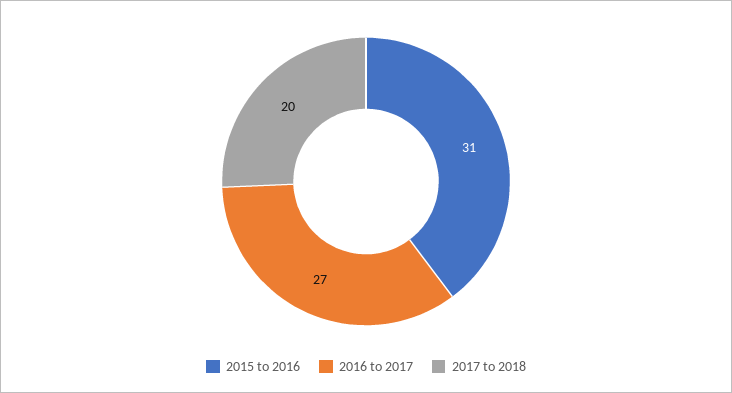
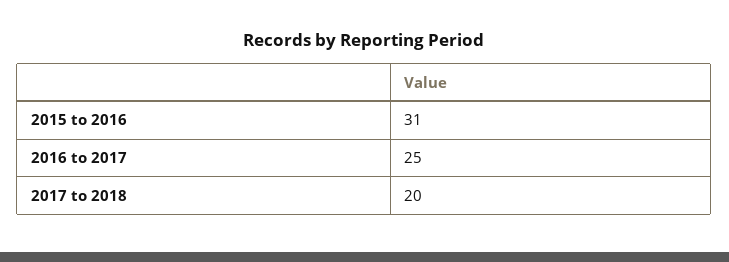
  {
    "2015 to 2016": 31,
-   "2016 to 2017": 27,
+   "2016 to 2017": 25,
    "2017 to 2018": 20
  }

